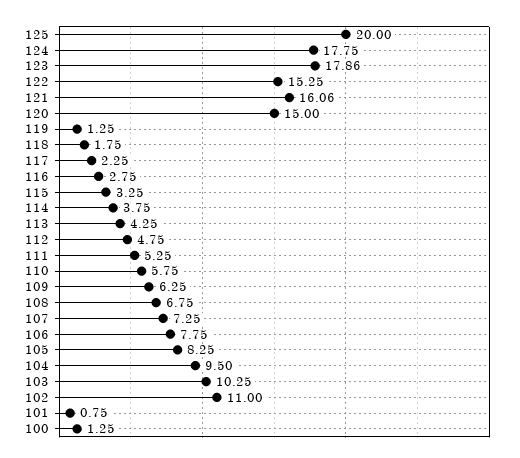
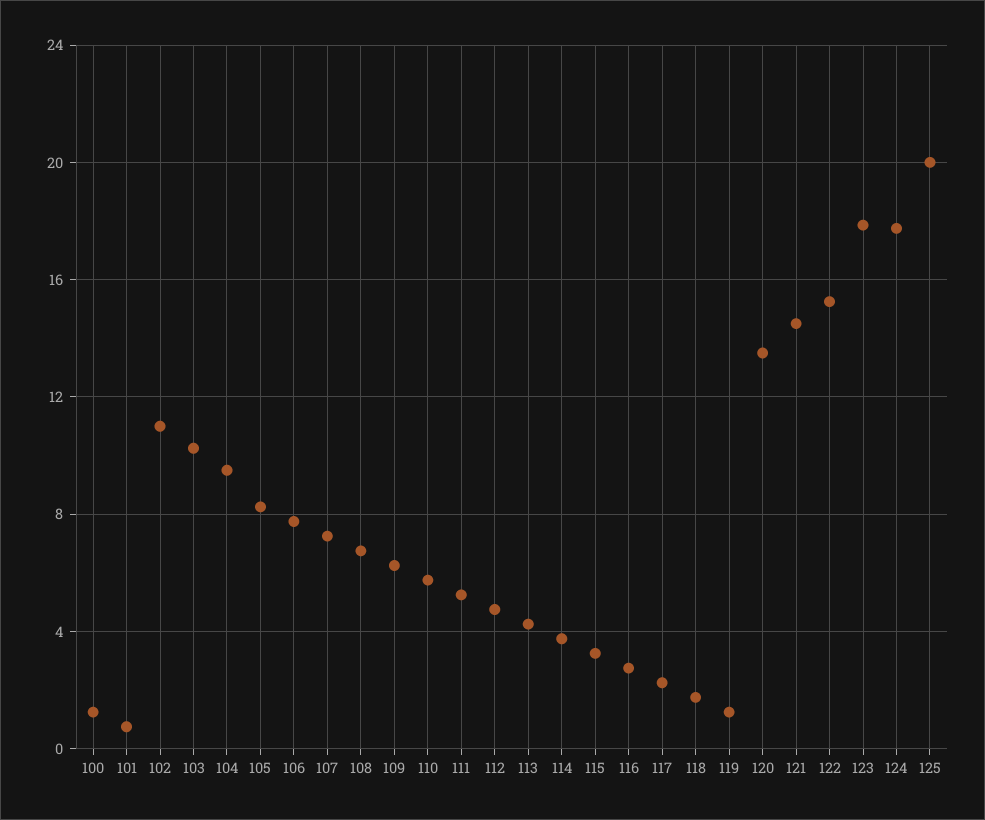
  {
    "125": 20,
    "124": 17.75,
    "123": 17.86,
    "122": 15.25,
-   "121": 16.06,
+   "121": 14.5,
-   "120": 15,
+   "120": 13.5,
    "119": 1.25,
    "118": 1.75,
    "117": 2.25,
    "116": 2.75,
    "115": 3.25,
    "114": 3.75,
    "113": 4.25,
    "112": 4.75,
    "111": 5.25,
    "110": 5.75,
    "109": 6.25,
    "108": 6.75,
    "107": 7.25,
    "106": 7.75,
    "105": 8.25,
    "104": 9.5,
    "103": 10.25,
    "102": 11,
    "101": 0.75,
    "100": 1.25
  }

